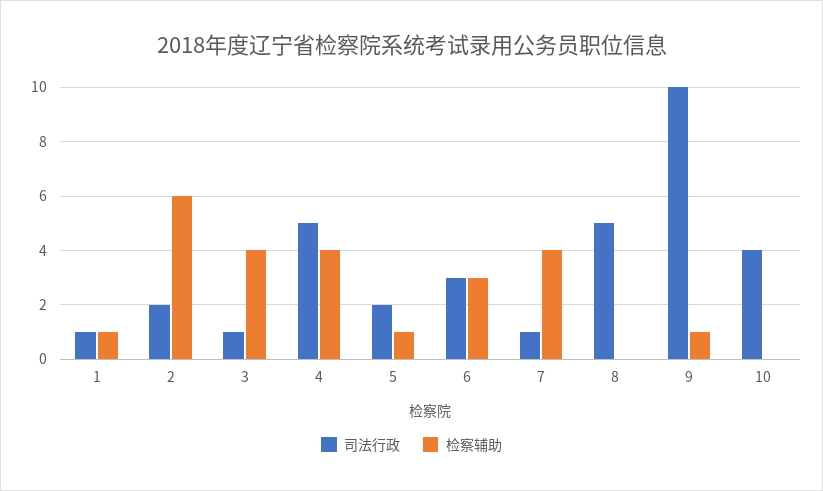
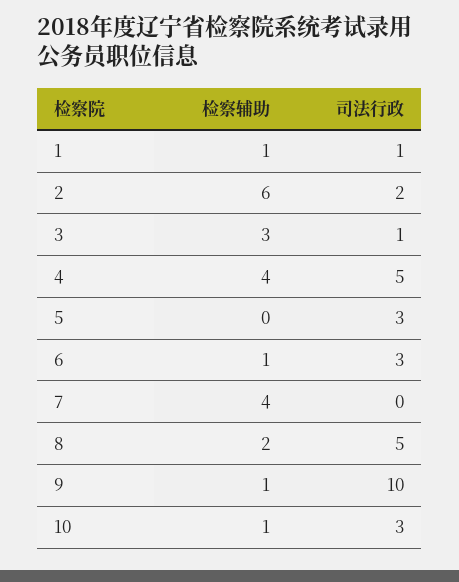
  {
    "司法行政": {
      "1": 1,
      "2": 2,
      "3": 1,
      "4": 5,
-     "5": 2,
+     "5": 3,
      "6": 3,
-     "7": 1,
+     "7": 0,
      "8": 5,
      "9": 10,
-     "10": 4
+     "10": 3
    },
    "检察辅助": {
      "1": 1,
      "2": 6,
-     "3": 4,
+     "3": 3,
      "4": 4,
-     "5": 1,
+     "5": 0,
-     "6": 3,
+     "6": 1,
      "7": 4,
-     "8": 0,
+     "8": 2,
      "9": 1,
-     "10": 0
+     "10": 1
    }
  }

